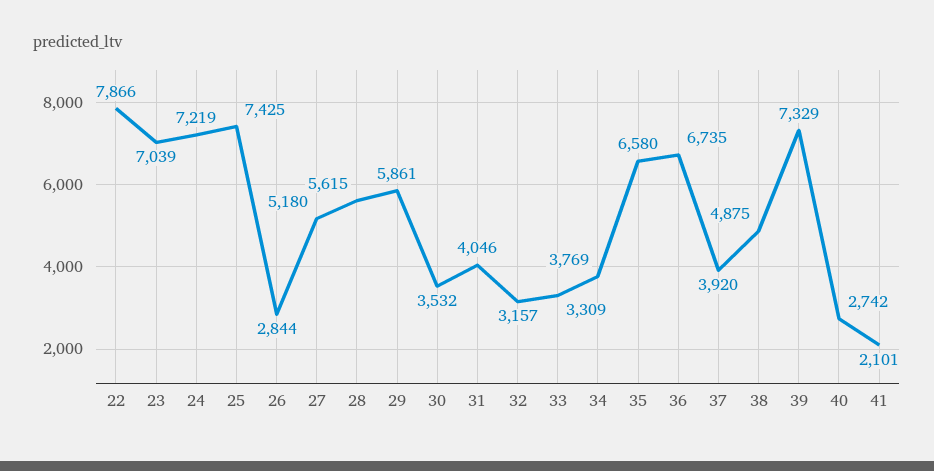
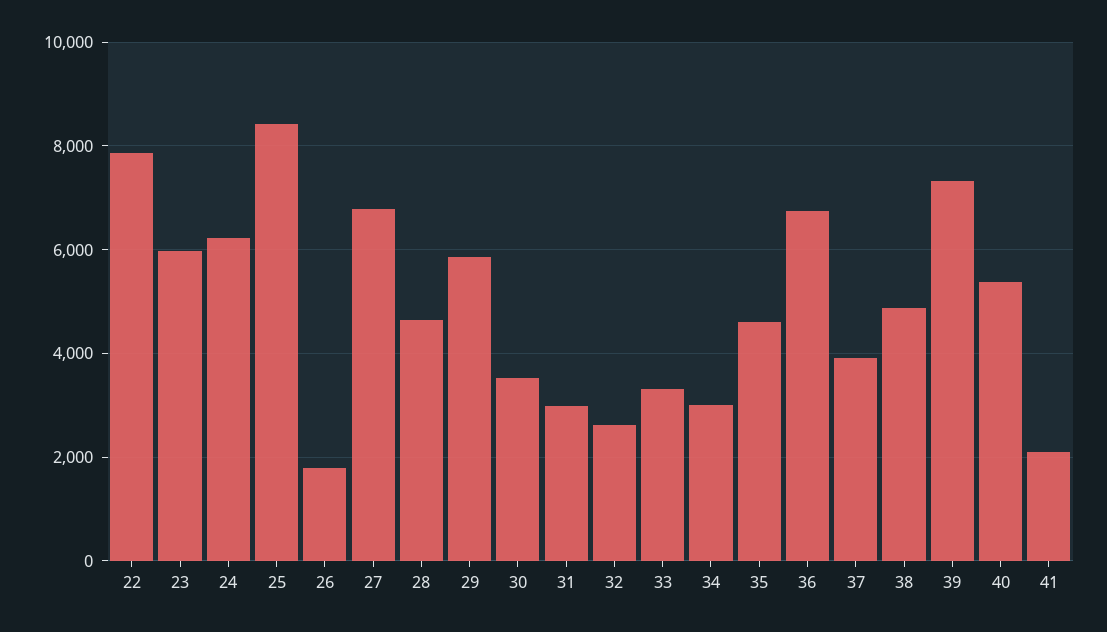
  {
    "22": 7866,
-   "23": 7039,
+   "23": 6000,
-   "24": 7219,
+   "24": 6200,
-   "25": 7425,
+   "25": 8400,
-   "26": 2844,
+   "26": 1800,
-   "27": 5180,
+   "27": 6800,
-   "28": 5615,
+   "28": 4600,
    "29": 5861,
    "30": 3532,
-   "31": 4046,
+   "31": 3000,
-   "32": 3157,
+   "32": 2600,
    "33": 3309,
-   "34": 3769,
+   "34": 3000,
-   "35": 6580,
+   "35": 4600,
    "36": 6735,
    "37": 3920,
    "38": 4875,
    "39": 7329,
-   "40": 2742,
+   "40": 5400,
    "41": 2101
  }

